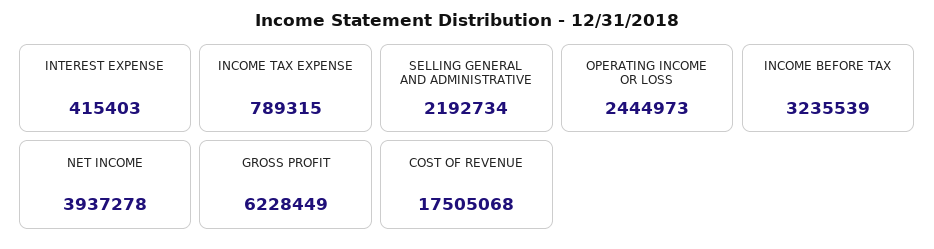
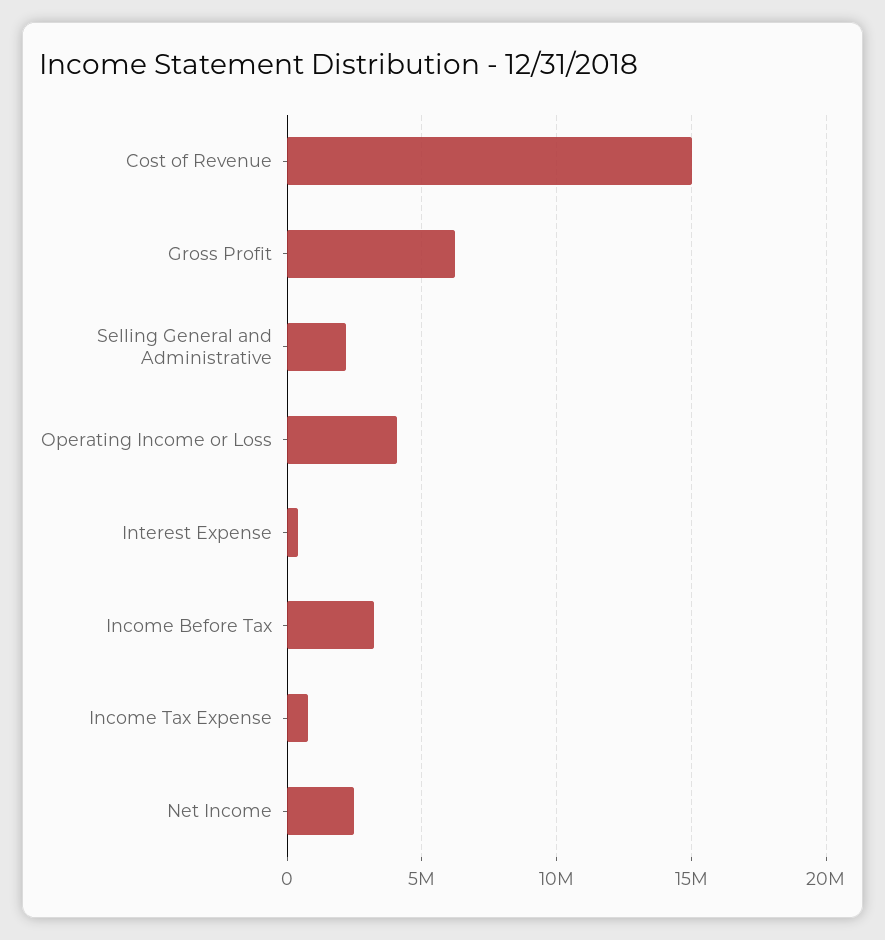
  {
    "INTEREST EXPENSE": 415403,
    "INCOME TAX EXPENSE": 789315,
    "SELLING GENERAL AND ADMINISTRATIVE": 2192734,
-   "OPERATING INCOME OR LOSS": 2444973,
+   "OPERATING INCOME OR LOSS": 4000000,
    "INCOME BEFORE TAX": 3235539,
-   "NET INCOME": 3937278,
+   "NET INCOME": 2500000,
    "GROSS PROFIT": 6228449,
-   "COST OF REVENUE": 17505068
+   "COST OF REVENUE": 15000000
  }

